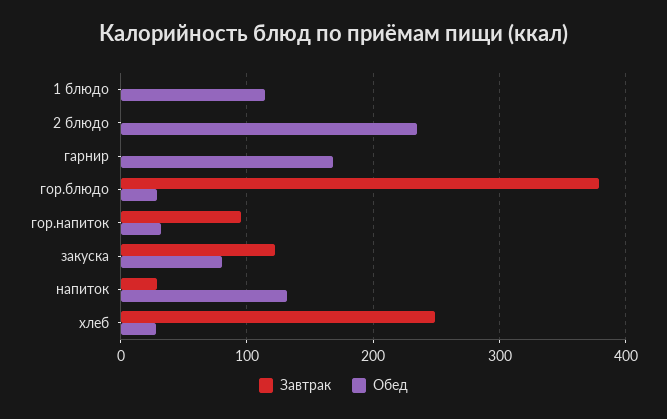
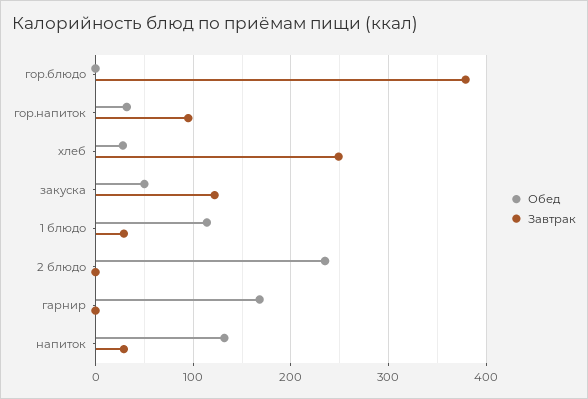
  {
    "Завтрак": {
-     "1 блюдо": 0,
+     "1 блюдо": 30,
      "2 блюдо": 0,
      "гарнир": 0,
      "гор.блюдо": 380,
      "гор.напиток": 100,
      "закуска": 120,
      "напиток": 30,
      "хлеб": 250
    },
    "Обед": {
      "1 блюдо": 110,
      "2 блюдо": 240,
      "гарнир": 170,
-     "гор.блюдо": 30,
+     "гор.блюдо": 0,
      "гор.напиток": 30,
-     "закуска": 80,
+     "закуска": 50,
      "напиток": 130,
      "хлеб": 30
    }
  }

